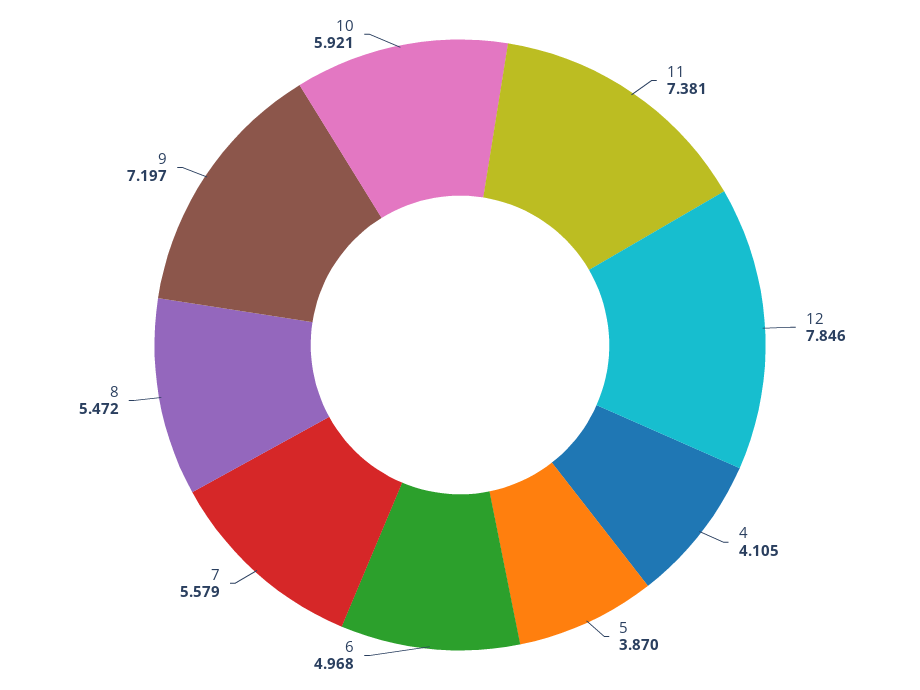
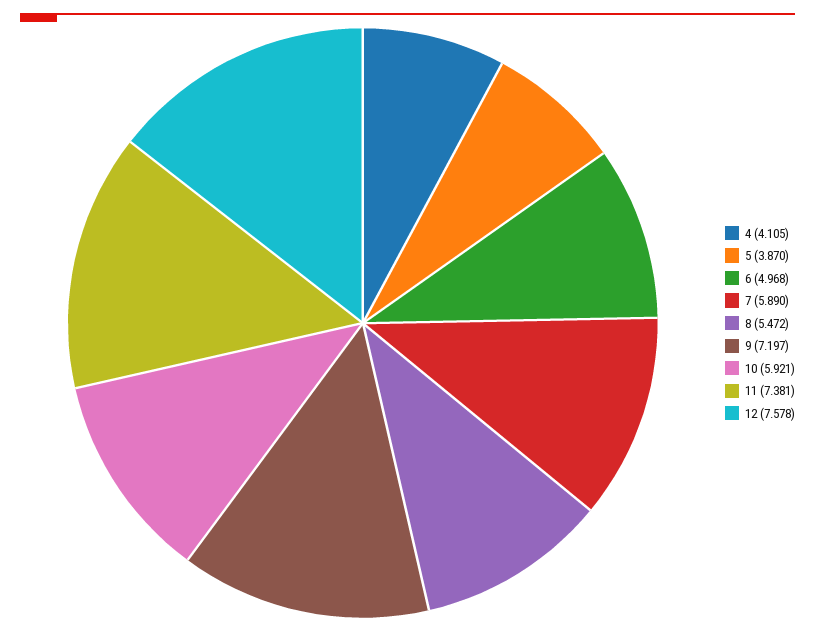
  {
    "11": 7.381,
-   "12": 7.846,
+   "12": 7.578,
    "4": 4.105,
    "5": 3.87,
    "6": 4.968,
-   "7": 5.579,
+   "7": 5.89,
    "8": 5.472,
    "9": 7.197,
    "10": 5.921
  }

